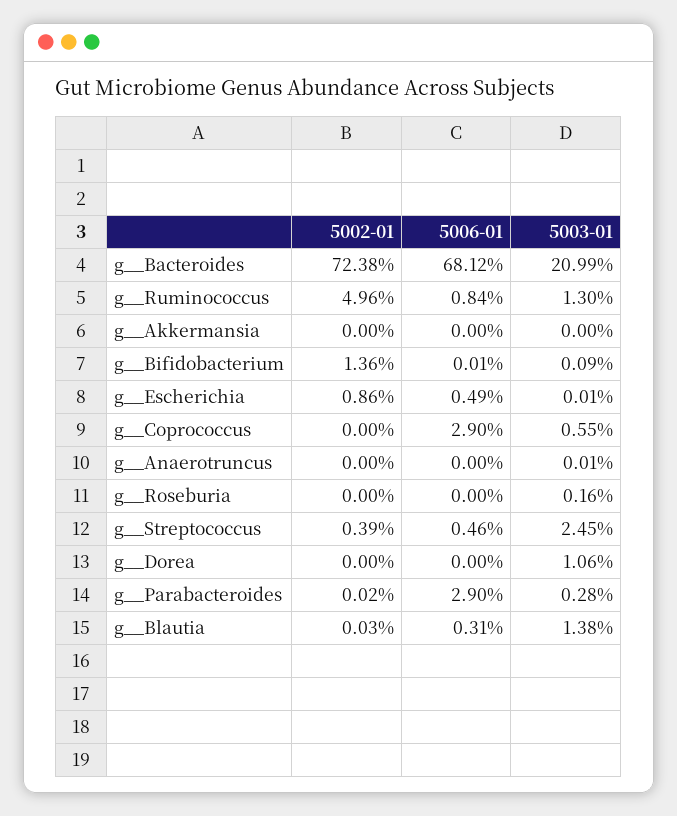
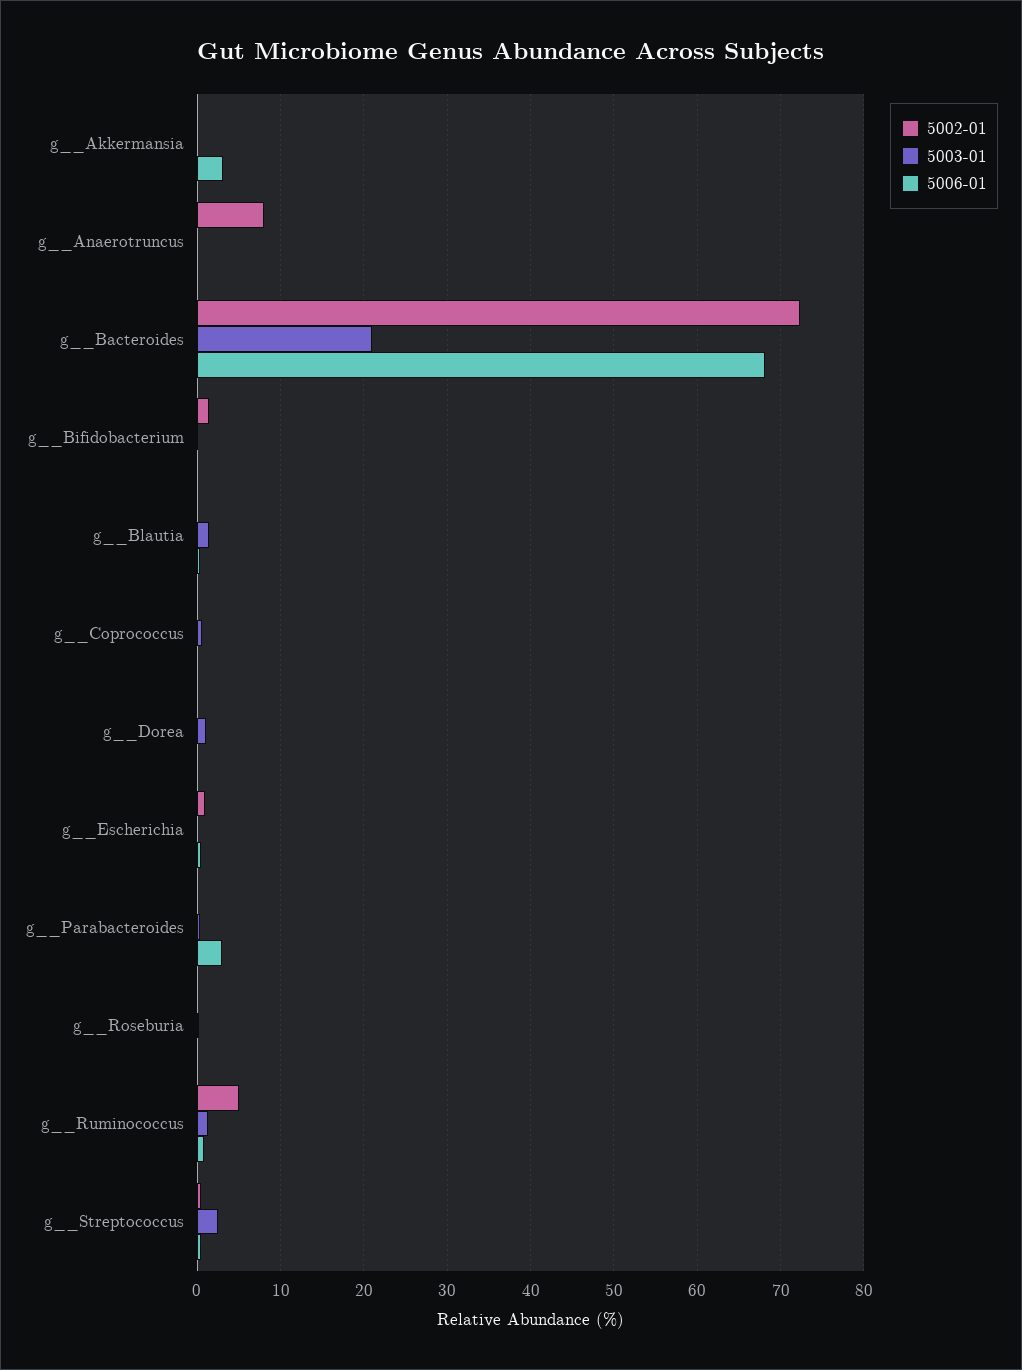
  {
    "5002-01": {
      "g__Bacteroides": 72.38,
      "g__Ruminococcus": 4.96,
      "g__Akkermansia": 0,
      "g__Bifidobacterium": 1.36,
      "g__Escherichia": 0.86,
      "g__Coprococcus": 0,
-     "g__Anaerotruncus": 0,
+     "g__Anaerotruncus": 8,
      "g__Roseburia": 0,
      "g__Streptococcus": 0.39,
      "g__Dorea": 0,
      "g__Parabacteroides": 0.02,
      "g__Blautia": 0.03
    },
    "5006-01": {
      "g__Bacteroides": 68.12,
      "g__Ruminococcus": 0.84,
-     "g__Akkermansia": 0,
+     "g__Akkermansia": 3,
      "g__Bifidobacterium": 0.01,
      "g__Escherichia": 0.49,
-     "g__Coprococcus": 2.9,
+     "g__Coprococcus": 0,
      "g__Anaerotruncus": 0,
      "g__Roseburia": 0,
      "g__Streptococcus": 0.46,
      "g__Dorea": 0,
      "g__Parabacteroides": 2.9,
      "g__Blautia": 0.31
    },
    "5003-01": {
      "g__Bacteroides": 20.99,
      "g__Ruminococcus": 1.3,
      "g__Akkermansia": 0,
      "g__Bifidobacterium": 0.09,
      "g__Escherichia": 0.01,
      "g__Coprococcus": 0.55,
      "g__Anaerotruncus": 0.01,
      "g__Roseburia": 0.16,
      "g__Streptococcus": 2.45,
      "g__Dorea": 1.06,
      "g__Parabacteroides": 0.28,
      "g__Blautia": 1.38
    }
  }

